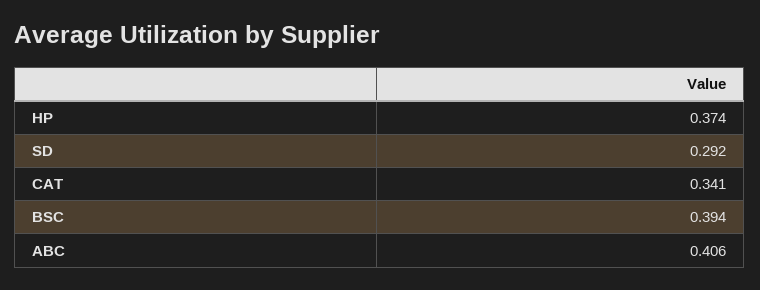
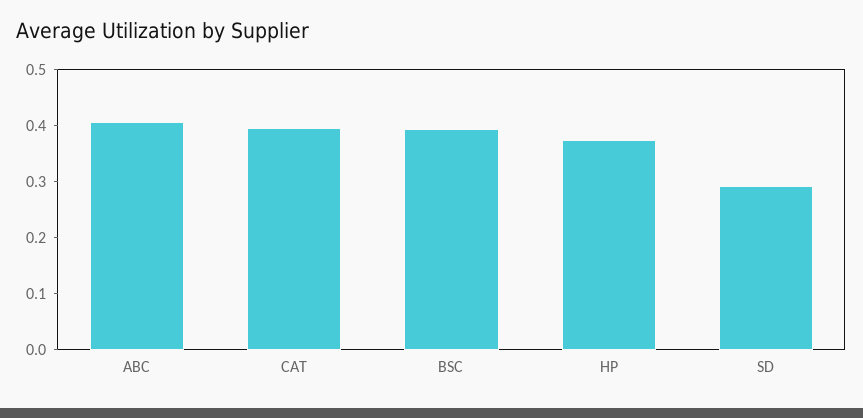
  {
    "HP": 0.374,
    "SD": 0.292,
-   "CAT": 0.341,
+   "CAT": 0.4,
    "BSC": 0.394,
    "ABC": 0.406
  }

